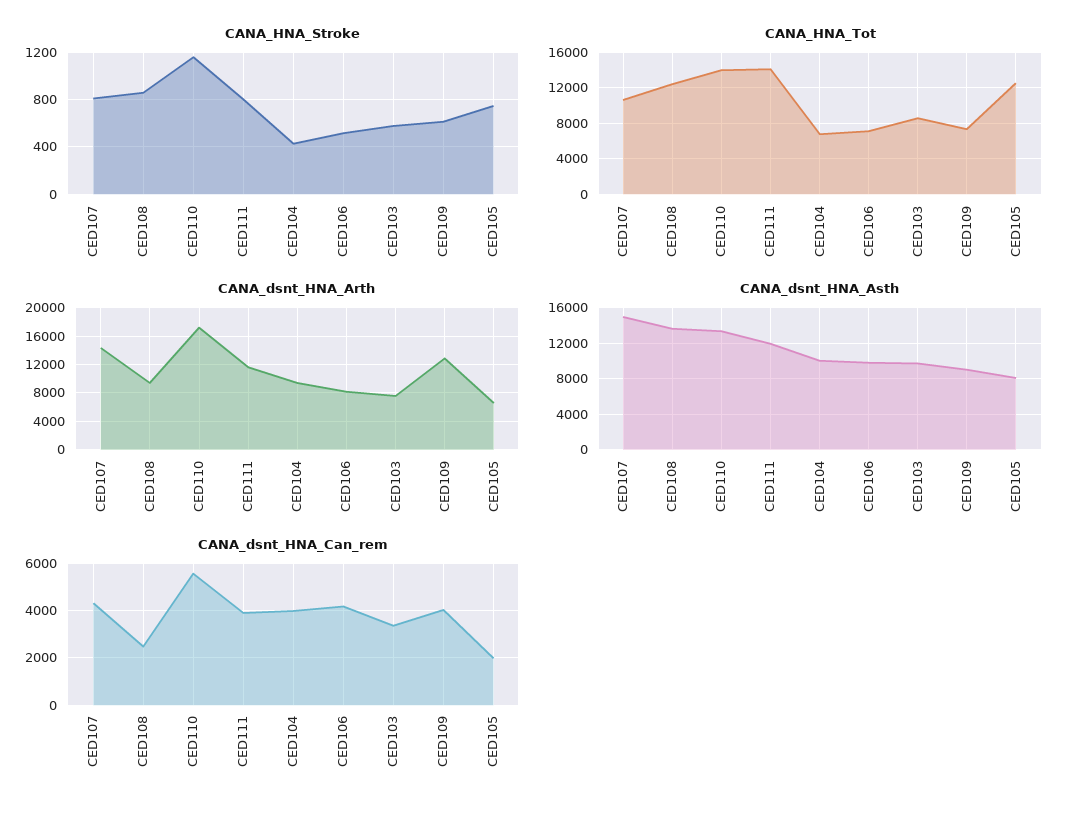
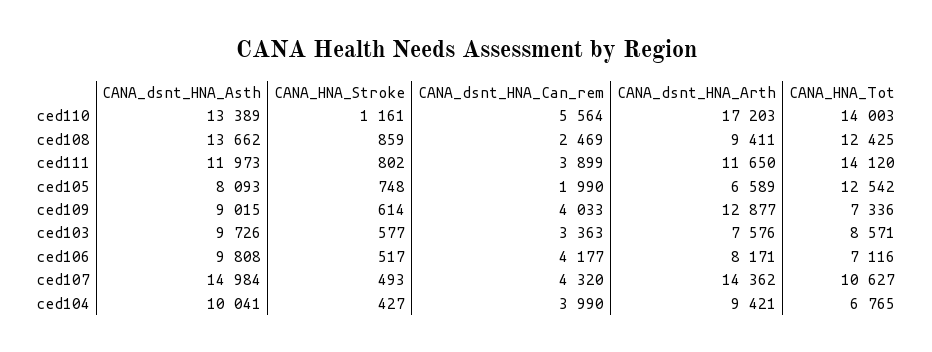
  {
    "CANA_HNA_Stroke": {
-     "CED107": 800,
+     "CED107": 493,
      "CED108": 859,
      "CED110": 1161,
      "CED111": 802,
      "CED104": 427,
      "CED106": 517,
      "CED103": 577,
      "CED109": 614,
      "CED105": 748
    },
    "CANA_HNA_Tot": {
      "CED107": 10627,
      "CED108": 12425,
      "CED110": 14003,
      "CED111": 14120,
      "CED104": 6765,
      "CED106": 7116,
      "CED103": 8571,
      "CED109": 7336,
      "CED105": 12542
    },
    "CANA_dsnt_HNA_Arth": {
      "CED107": 14362,
      "CED108": 9411,
      "CED110": 17203,
      "CED111": 11650,
      "CED104": 9421,
      "CED106": 8171,
      "CED103": 7576,
      "CED109": 12877,
      "CED105": 6589
    },
    "CANA_dsnt_HNA_Asth": {
      "CED107": 14984,
      "CED108": 13662,
      "CED110": 13389,
      "CED111": 11973,
      "CED104": 10041,
      "CED106": 9808,
      "CED103": 9726,
      "CED109": 9015,
      "CED105": 8093
    },
    "CANA_dsnt_HNA_Can_rem": {
      "CED107": 4320,
      "CED108": 2469,
      "CED110": 5564,
      "CED111": 3899,
      "CED104": 3990,
      "CED106": 4177,
      "CED103": 3363,
      "CED109": 4033,
      "CED105": 1990
    }
  }

